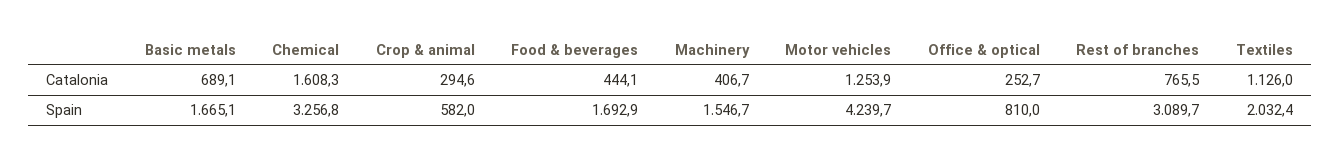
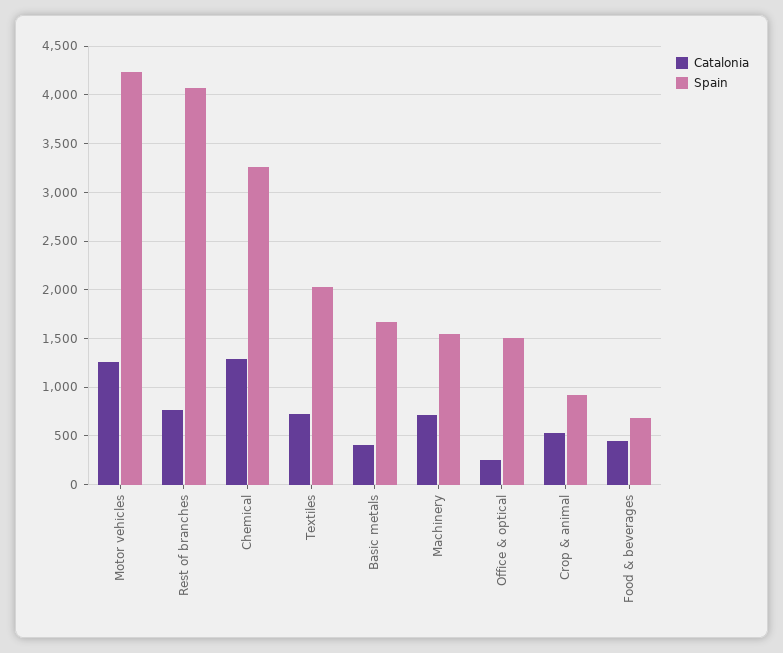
  {
    "Catalonia": {
-     "Basic metals": 689.1,
+     "Basic metals": 400,
-     "Chemical": 1608.3,
+     "Chemical": 1300,
-     "Crop & animal": 294.6,
+     "Crop & animal": 500,
      "Food & beverages": 444.1,
-     "Machinery": 406.7,
+     "Machinery": 700,
      "Motor vehicles": 1253.9,
      "Office & optical": 252.7,
      "Rest of branches": 765.5,
-     "Textiles": 1126
+     "Textiles": 700
    },
    "Spain": {
      "Basic metals": 1665.1,
      "Chemical": 3256.8,
-     "Crop & animal": 582,
+     "Crop & animal": 900,
-     "Food & beverages": 1692.9,
+     "Food & beverages": 700,
      "Machinery": 1546.7,
      "Motor vehicles": 4239.7,
-     "Office & optical": 810,
+     "Office & optical": 1500,
-     "Rest of branches": 3089.7,
+     "Rest of branches": 4100,
      "Textiles": 2032.4
    }
  }

